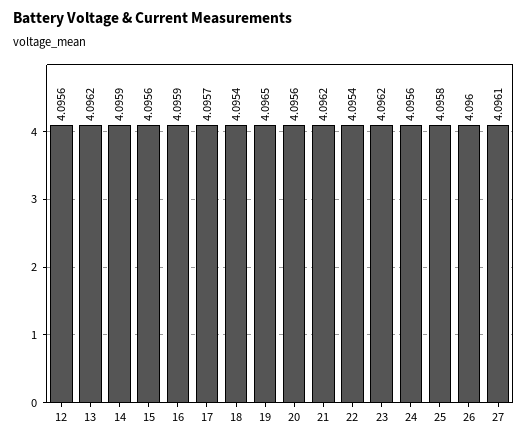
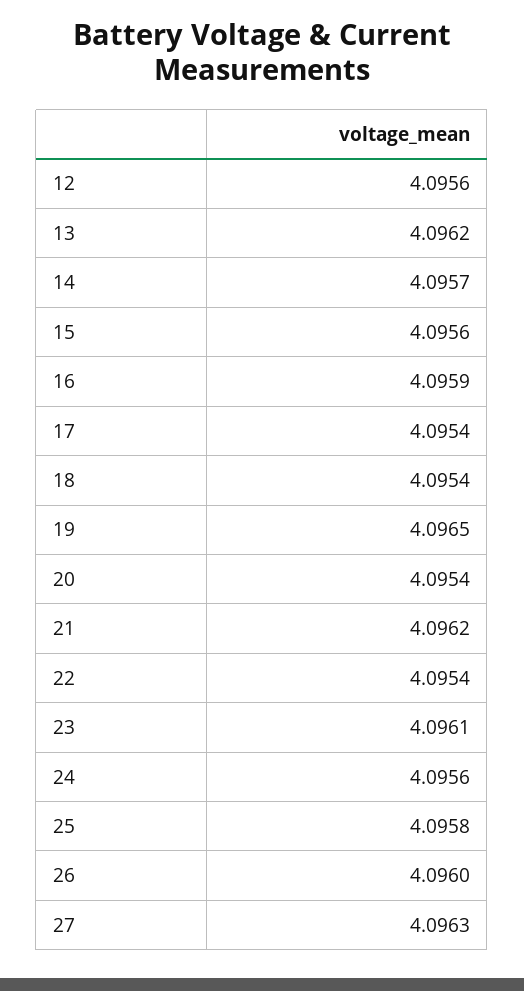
  {
    "12": 4.0956,
    "13": 4.0962,
-   "14": 4.0959,
+   "14": 4.0957,
    "15": 4.0956,
    "16": 4.0959,
-   "17": 4.0957,
+   "17": 4.0954,
    "18": 4.0954,
    "19": 4.0965,
-   "20": 4.0956,
+   "20": 4.0954,
    "21": 4.0962,
    "22": 4.0954,
-   "23": 4.0962,
+   "23": 4.0961,
    "24": 4.0956,
    "25": 4.0958,
    "26": 4.096,
-   "27": 4.0961
+   "27": 4.0963
  }

